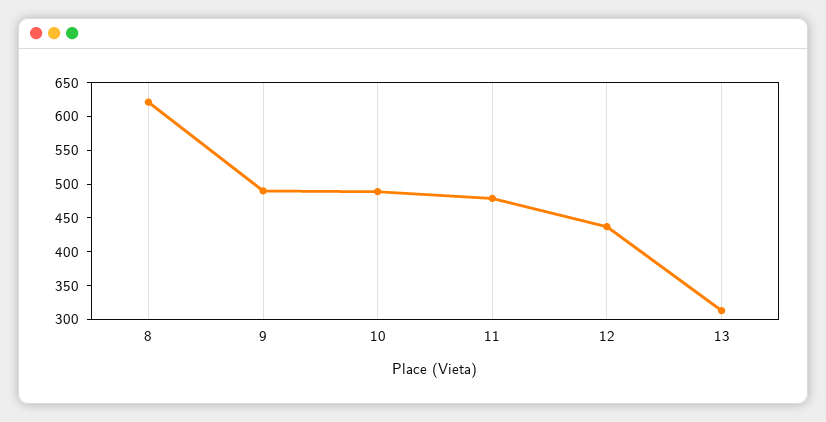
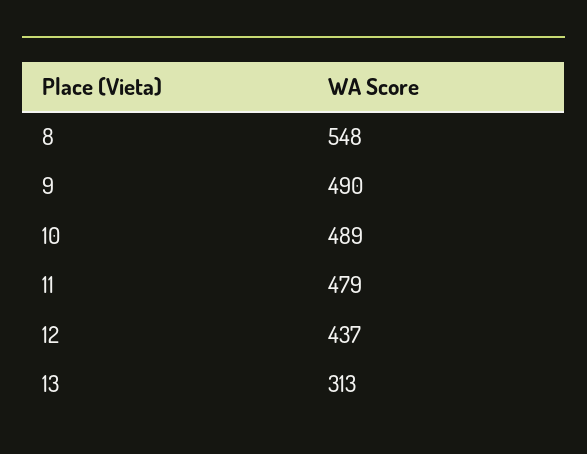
  {
-   "8": 625,
+   "8": 548,
    "9": 490,
    "10": 489,
    "11": 479,
    "12": 437,
    "13": 313
  }

